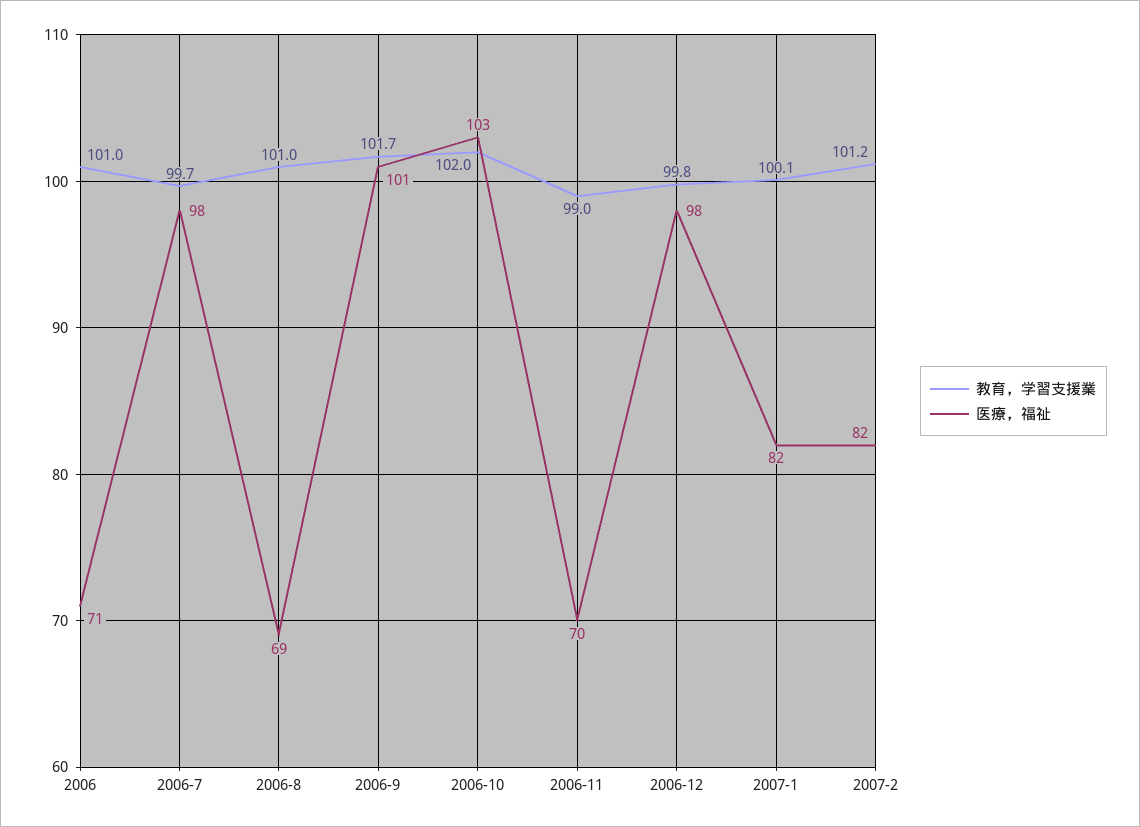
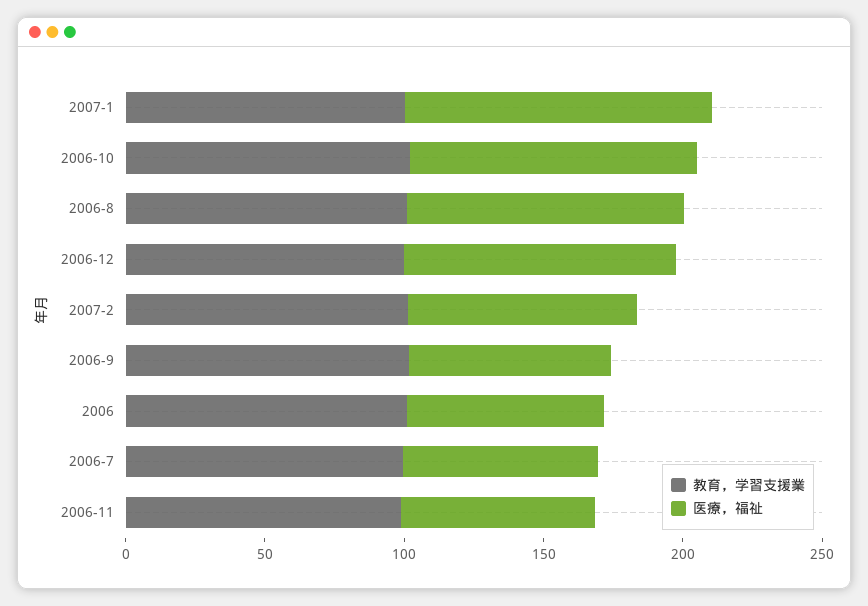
  {
    "教育，学習支援業": {
      "2006": 101,
      "2006-7": 99.7,
      "2006-8": 101,
      "2006-9": 101.7,
      "2006-10": 102,
      "2006-11": 99,
      "2006-12": 99.8,
      "2007-1": 100.1,
      "2007-2": 101.2
    },
    "医療，福祉": {
      "2006": 71,
-     "2006-7": 98,
+     "2006-7": 70,
-     "2006-8": 69,
+     "2006-8": 100,
-     "2006-9": 101,
+     "2006-9": 70,
      "2006-10": 103,
      "2006-11": 70,
      "2006-12": 98,
-     "2007-1": 82,
+     "2007-1": 110,
      "2007-2": 82
    }
  }

